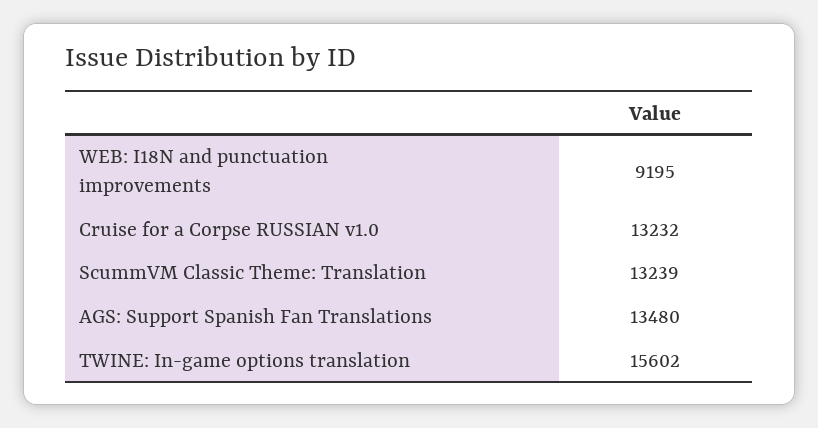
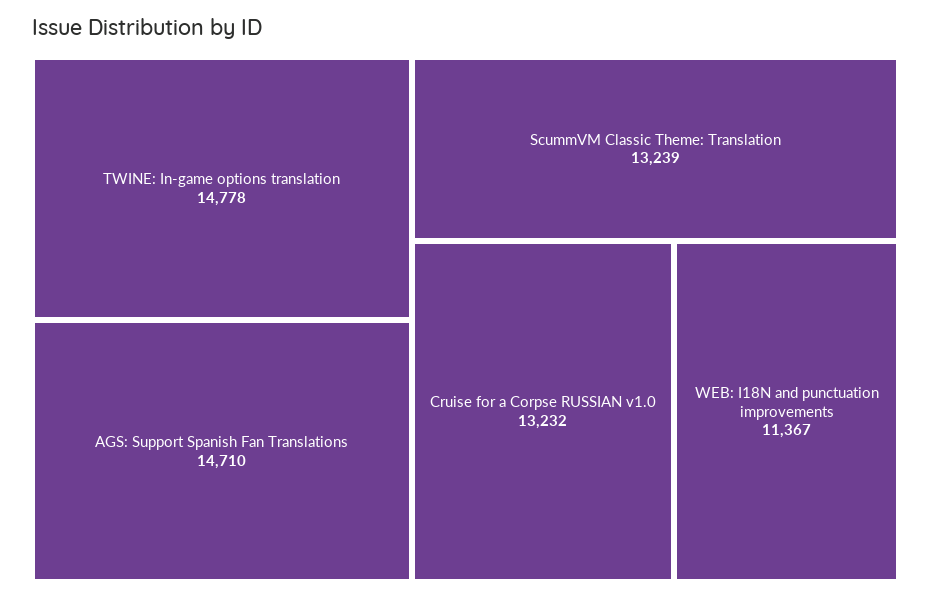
  {
-   "WEB: I18N and punctuation improvements": 9195,
+   "WEB: I18N and punctuation improvements": 11367,
    "Cruise for a Corpse RUSSIAN v1.0": 13232,
    "ScummVM Classic Theme: Translation": 13239,
-   "AGS: Support Spanish Fan Translations": 13480,
+   "AGS: Support Spanish Fan Translations": 14710,
-   "TWINE: In-game options translation": 15602
+   "TWINE: In-game options translation": 14778
  }

